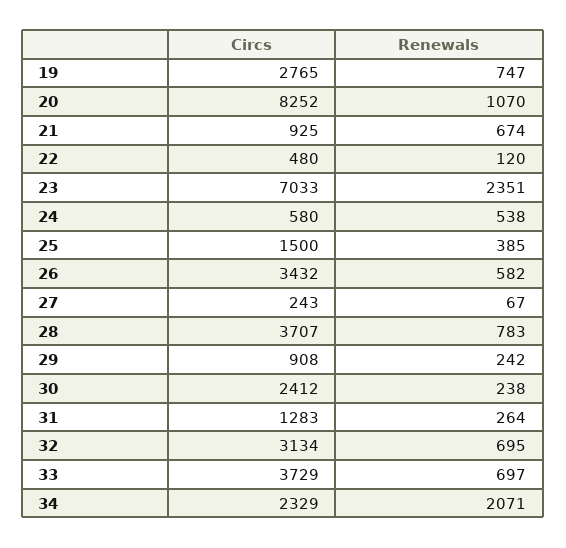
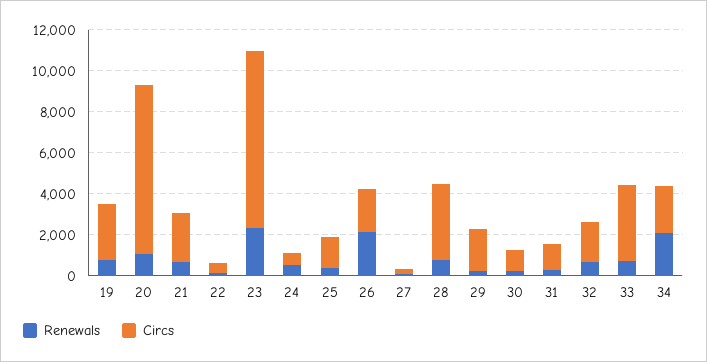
  {
    "Circs": {
      "19": 2765,
      "20": 8252,
-     "21": 925,
+     "21": 2500,
      "22": 480,
-     "23": 7033,
+     "23": 8500,
      "24": 580,
      "25": 1500,
-     "26": 3432,
+     "26": 2000,
      "27": 243,
      "28": 3707,
-     "29": 908,
+     "29": 2000,
-     "30": 2412,
+     "30": 1000,
      "31": 1283,
-     "32": 3134,
+     "32": 2000,
      "33": 3729,
      "34": 2329
    },
    "Renewals": {
      "19": 747,
      "20": 1070,
      "21": 674,
      "22": 120,
      "23": 2351,
      "24": 538,
      "25": 385,
-     "26": 582,
+     "26": 2000,
      "27": 67,
      "28": 783,
      "29": 242,
      "30": 238,
      "31": 264,
      "32": 695,
      "33": 697,
      "34": 2071
    }
  }

